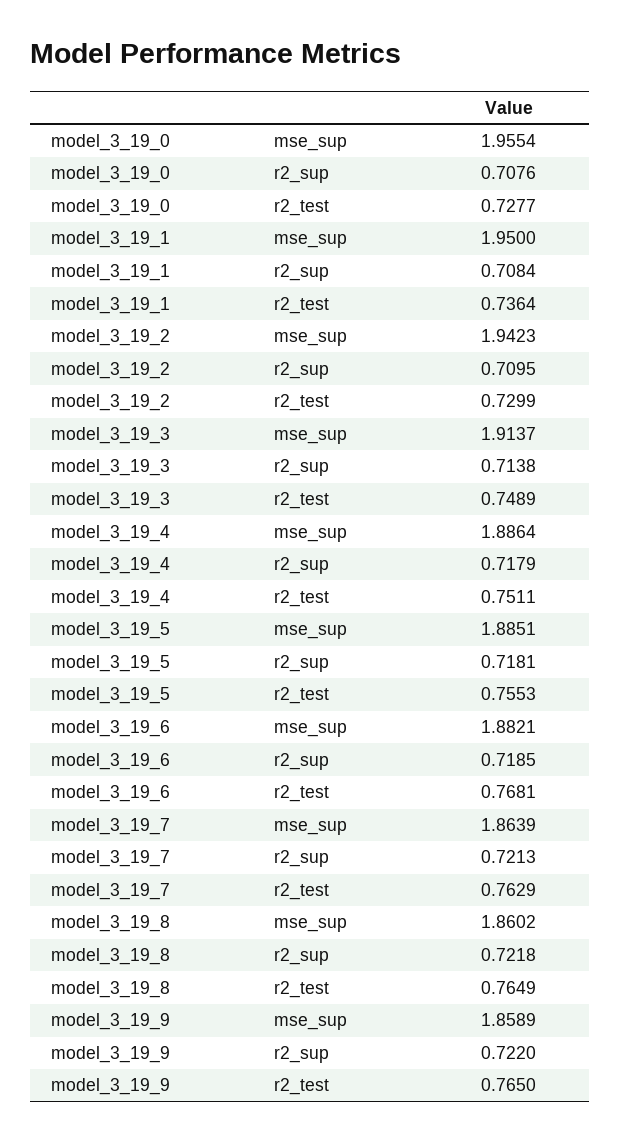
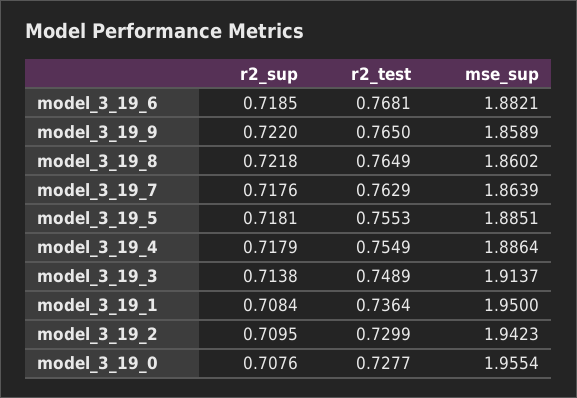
  {
    "model_3_19_0": {
      "mse_sup": 1.9554,
      "r2_sup": 0.7076,
      "r2_test": 0.7277
    },
    "model_3_19_1": {
      "mse_sup": 1.95,
      "r2_sup": 0.7084,
      "r2_test": 0.7364
    },
    "model_3_19_2": {
      "mse_sup": 1.9423,
      "r2_sup": 0.7095,
      "r2_test": 0.7299
    },
    "model_3_19_3": {
      "mse_sup": 1.9137,
      "r2_sup": 0.7138,
      "r2_test": 0.7489
    },
    "model_3_19_4": {
      "mse_sup": 1.8864,
      "r2_sup": 0.7179,
-     "r2_test": 0.7511
+     "r2_test": 0.7549
    },
    "model_3_19_5": {
      "mse_sup": 1.8851,
      "r2_sup": 0.7181,
      "r2_test": 0.7553
    },
    "model_3_19_6": {
      "mse_sup": 1.8821,
      "r2_sup": 0.7185,
      "r2_test": 0.7681
    },
    "model_3_19_7": {
      "mse_sup": 1.8639,
-     "r2_sup": 0.7213,
+     "r2_sup": 0.7176,
      "r2_test": 0.7629
    },
    "model_3_19_8": {
      "mse_sup": 1.8602,
      "r2_sup": 0.7218,
      "r2_test": 0.7649
    },
    "model_3_19_9": {
      "mse_sup": 1.8589,
      "r2_sup": 0.722,
      "r2_test": 0.765
    }
  }

